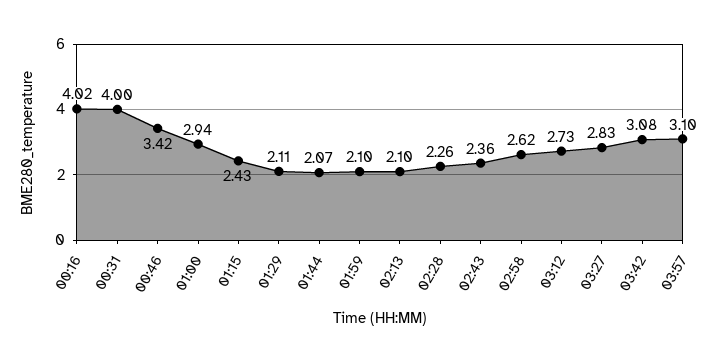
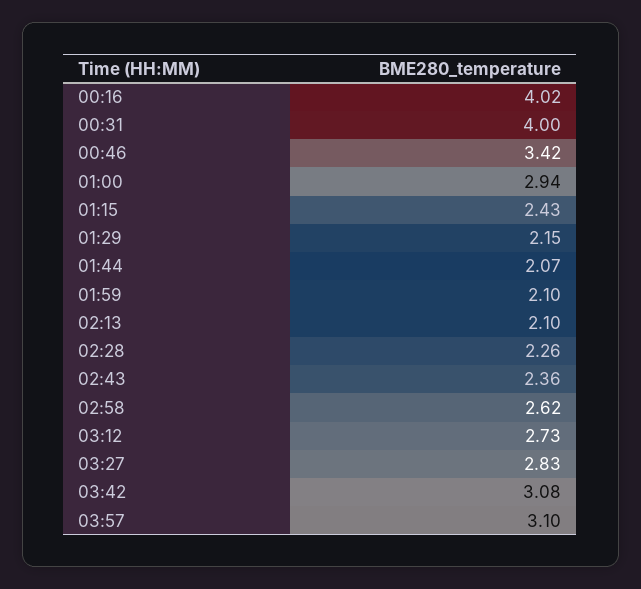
  {
    "00:16": 4.02,
    "00:31": 4,
    "00:46": 3.42,
    "01:00": 2.94,
    "01:15": 2.43,
-   "01:29": 2.11,
+   "01:29": 2.15,
    "01:44": 2.07,
    "01:59": 2.1,
    "02:13": 2.1,
    "02:28": 2.26,
    "02:43": 2.36,
    "02:58": 2.62,
    "03:12": 2.73,
    "03:27": 2.83,
    "03:42": 3.08,
    "03:57": 3.1
  }

